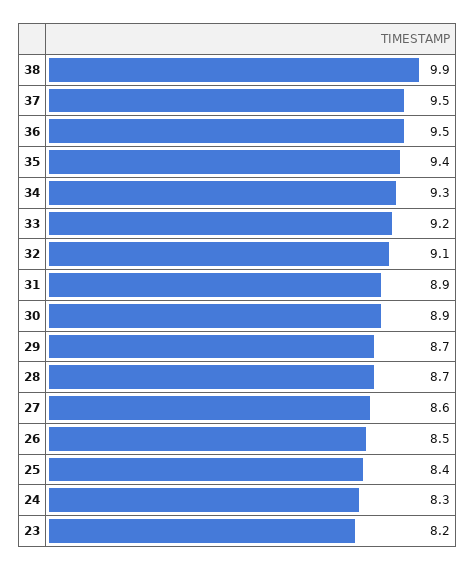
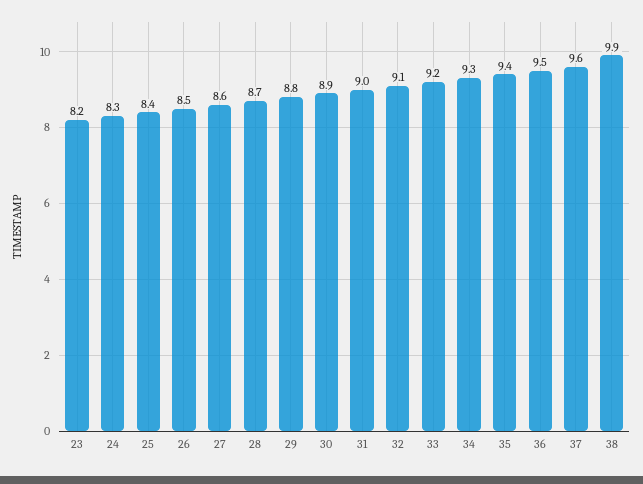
  {
    "38": 9.9,
-   "37": 9.5,
+   "37": 9.6,
    "36": 9.5,
    "35": 9.4,
    "34": 9.3,
    "33": 9.2,
    "32": 9.1,
-   "31": 8.9,
+   "31": 9,
    "30": 8.9,
-   "29": 8.7,
+   "29": 8.8,
    "28": 8.7,
    "27": 8.6,
    "26": 8.5,
    "25": 8.4,
    "24": 8.3,
    "23": 8.2
  }

